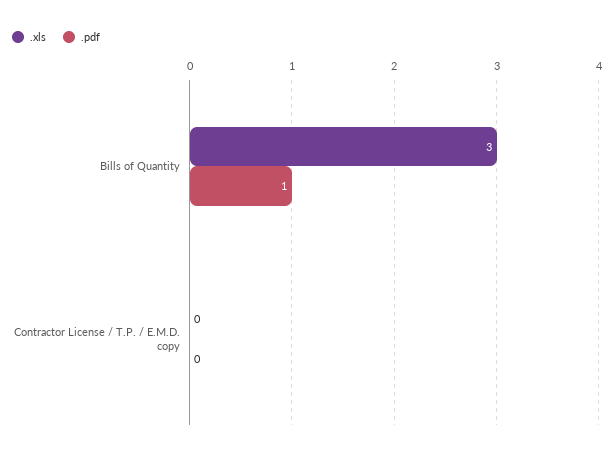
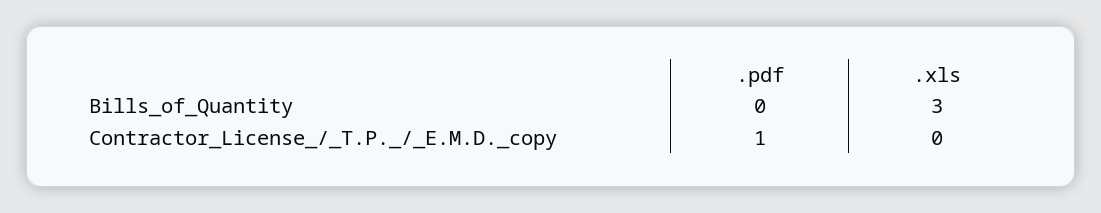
  {
    ".xls": {
      "Bills of Quantity": 3,
      "Contractor License / T.P. / E.M.D. copy": 0
    },
    ".pdf": {
-     "Bills of Quantity": 1,
+     "Bills of Quantity": 0,
-     "Contractor License / T.P. / E.M.D. copy": 0
+     "Contractor License / T.P. / E.M.D. copy": 1
    }
  }

